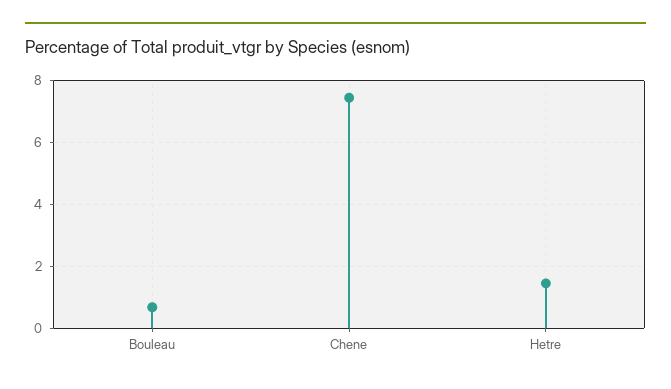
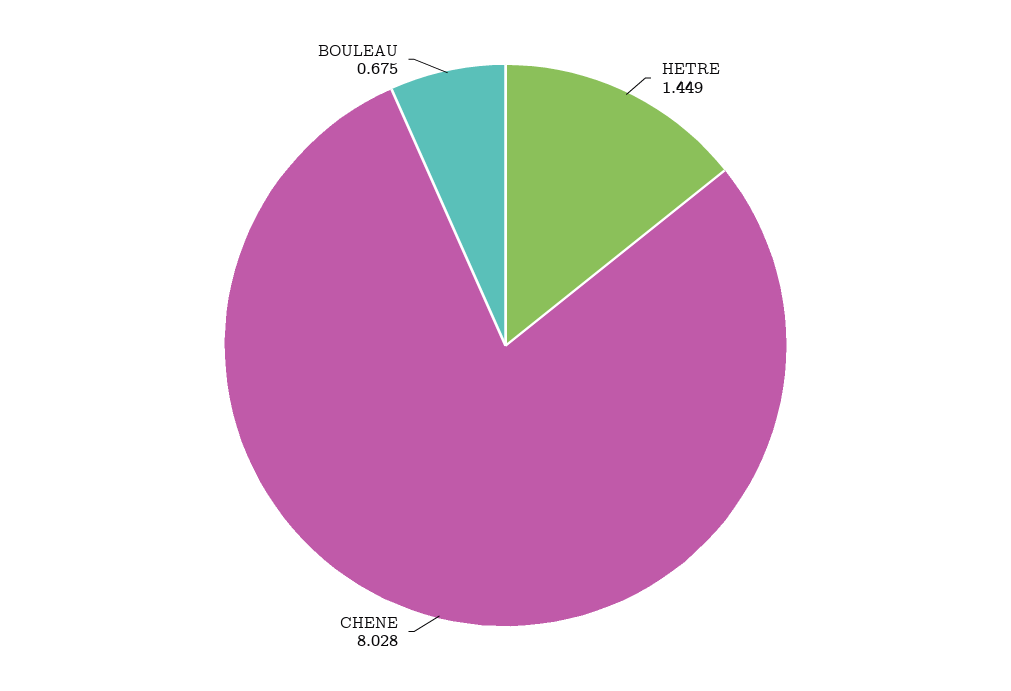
  {
    "Bouleau": 0.675,
-   "Chene": 7.4,
+   "Chene": 8.028,
    "Hetre": 1.449
  }

